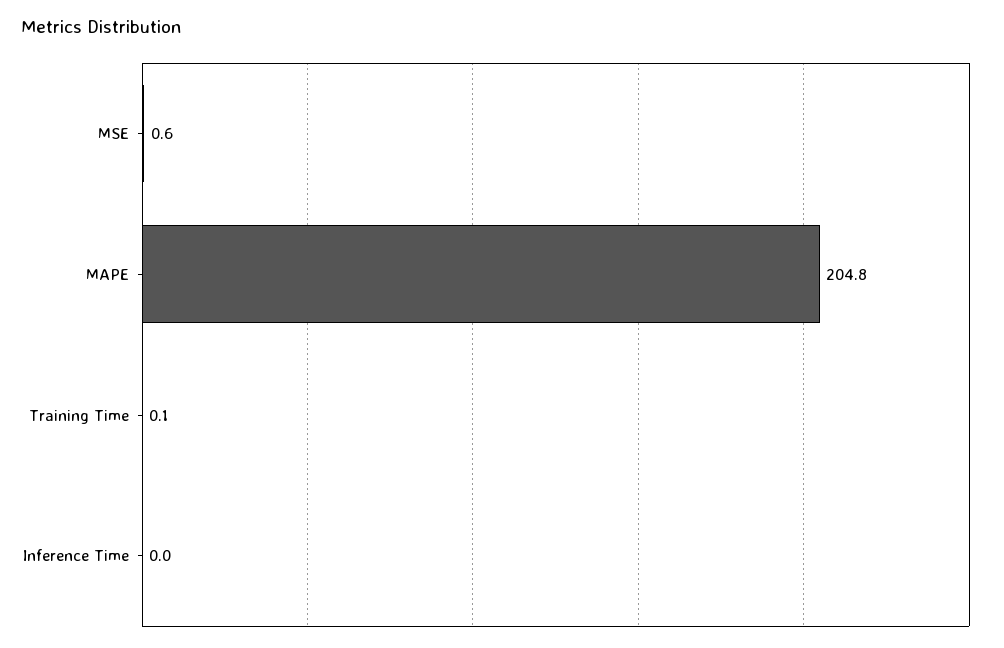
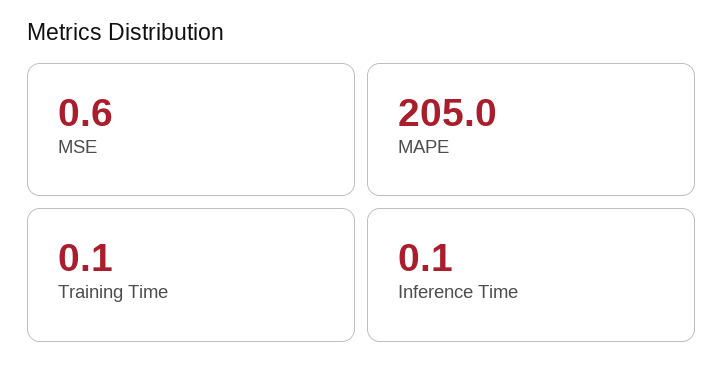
  {
    "MSE": 0.6,
-   "MAPE": 204.8,
+   "MAPE": 205,
    "Training Time": 0.1,
-   "Inference Time": 0
+   "Inference Time": 0.1
  }

